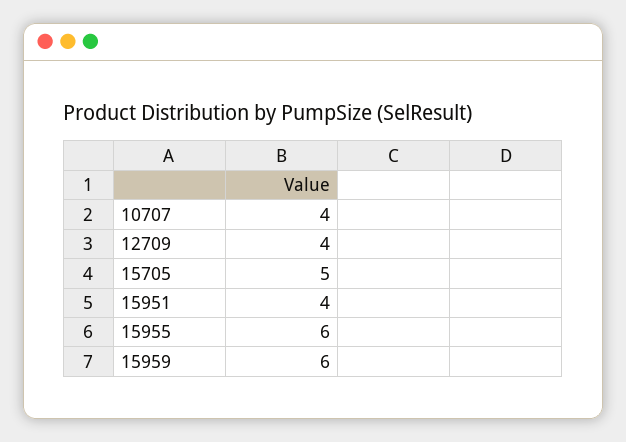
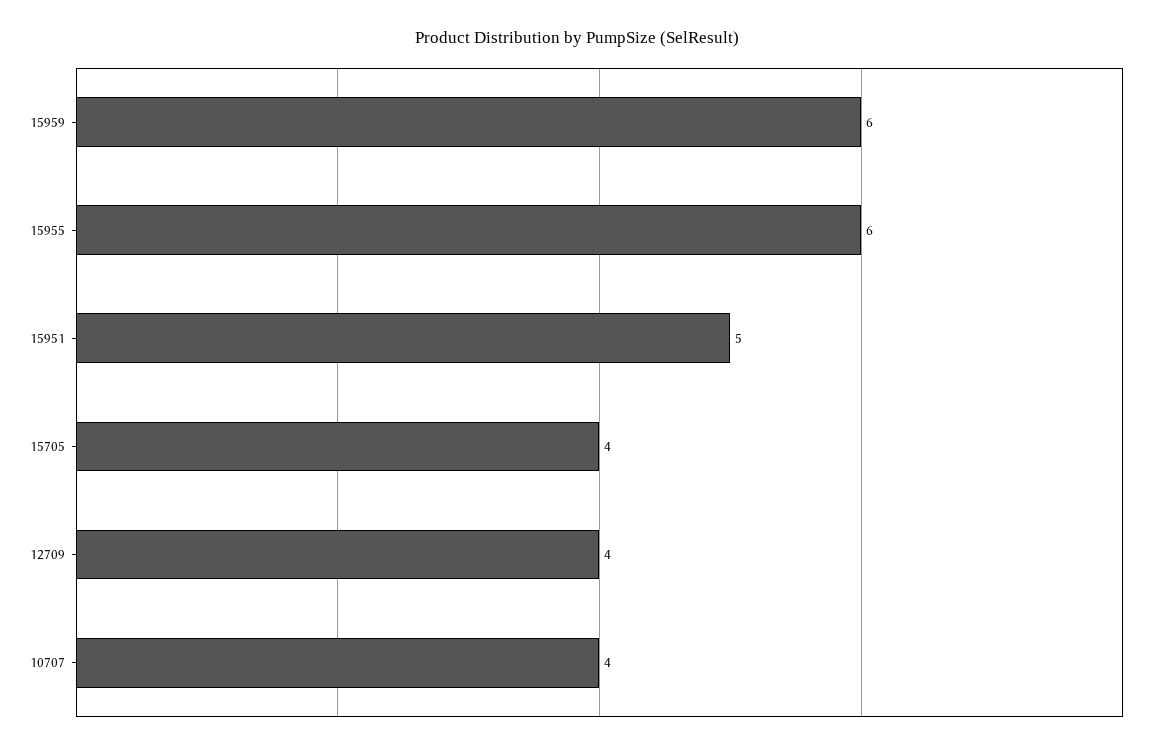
  {
    "10707": 4,
    "12709": 4,
-   "15705": 5,
+   "15705": 4,
-   "15951": 4,
+   "15951": 5,
    "15955": 6,
    "15959": 6
  }

